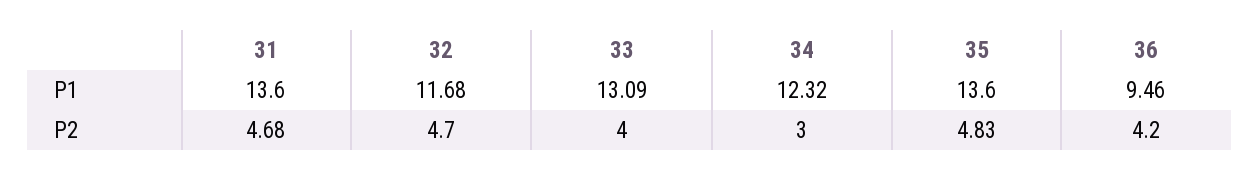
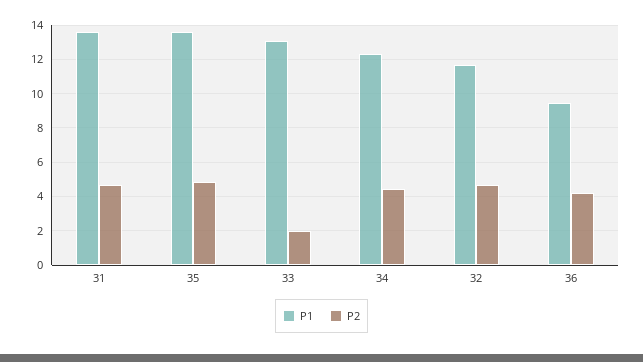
  {
    "P1": {
      "31": 13.6,
      "32": 11.68,
      "33": 13.09,
      "34": 12.32,
      "35": 13.6,
      "36": 9.46
    },
    "P2": {
      "31": 4.68,
      "32": 4.7,
-     "33": 4,
+     "33": 2,
-     "34": 3,
+     "34": 4.5,
      "35": 4.83,
      "36": 4.2
    }
  }

